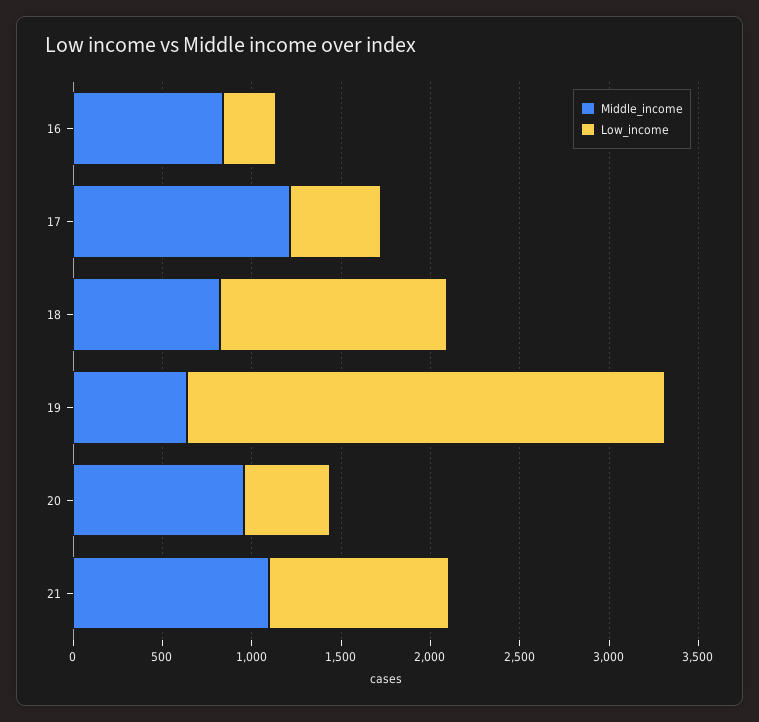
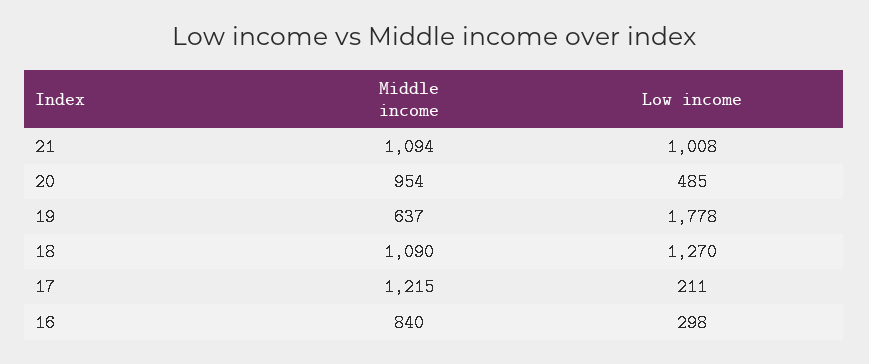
  {
    "Middle_income": {
      "16": 840,
      "17": 1215,
-     "18": 800,
+     "18": 1090,
      "19": 637,
      "20": 954,
      "21": 1094
    },
    "Low_income": {
      "16": 298,
-     "17": 500,
+     "17": 211,
      "18": 1270,
-     "19": 2700,
+     "19": 1778,
      "20": 485,
      "21": 1008
    }
  }

